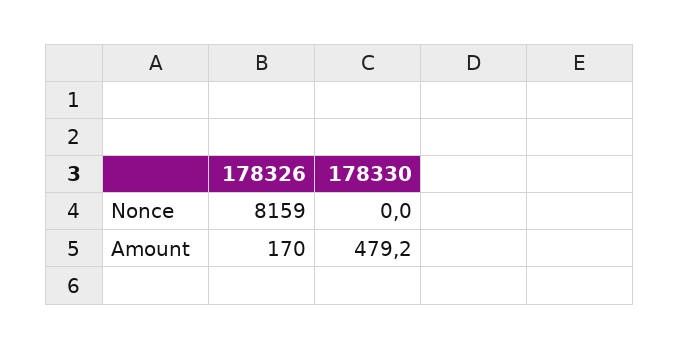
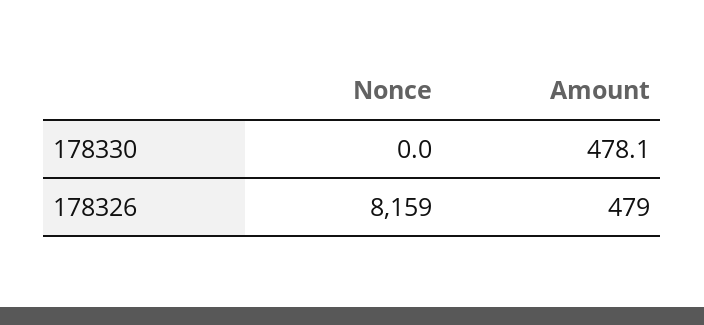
  {
    "178326": {
      "Nonce": 8159,
-     "Amount": 170
+     "Amount": 479
    },
    "178330": {
      "Nonce": 0,
-     "Amount": 479.2
+     "Amount": 478.1
    }
  }

